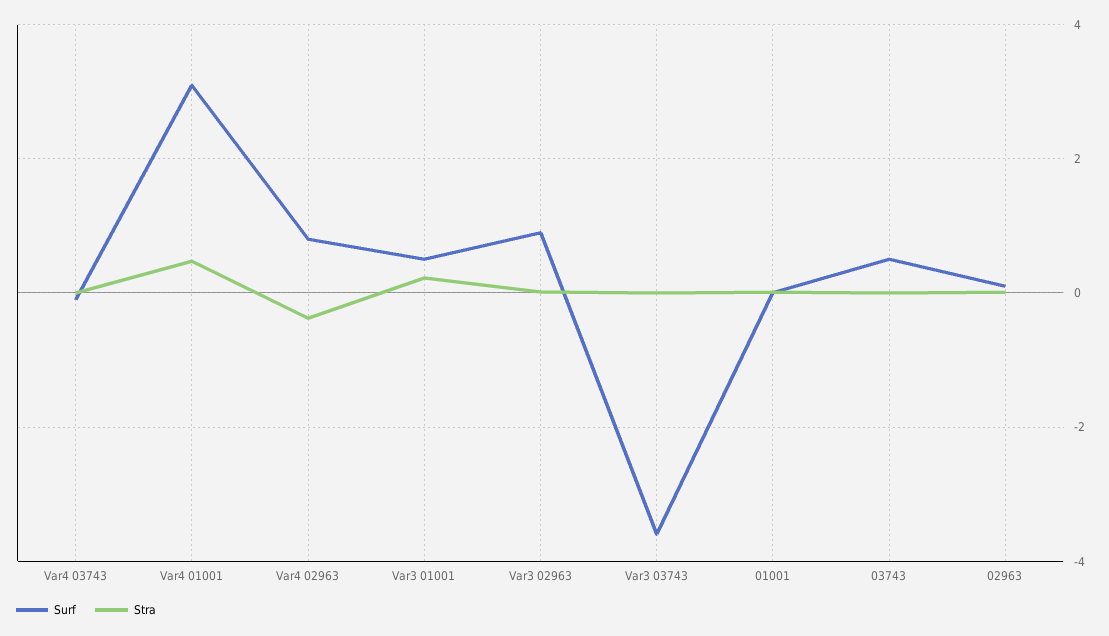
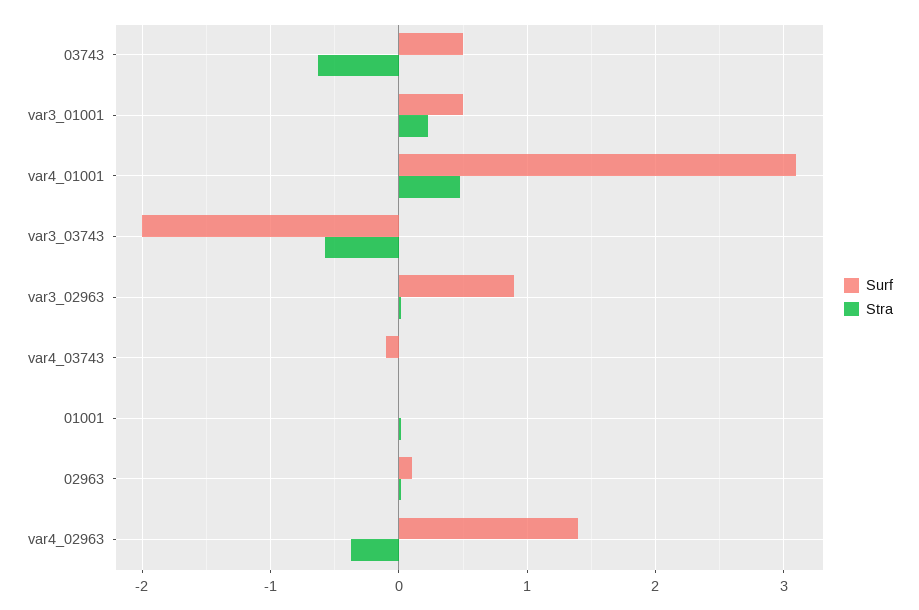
  {
    "Surf": {
      "Var4 03743": -0.1,
      "Var4 01001": 3.1,
-     "Var4 02963": 0.8,
+     "Var4 02963": 1.4,
      "Var3 01001": 0.5,
      "Var3 02963": 0.9,
-     "Var3 03743": -3.6,
+     "Var3 03743": -2,
      "01001": 0,
      "03743": 0.5,
      "02963": 0.1
    },
    "Stra": {
      "Var4 03743": 0,
      "Var4 01001": 0.5,
      "Var4 02963": -0.4,
      "Var3 01001": 0.2,
      "Var3 02963": 0,
-     "Var3 03743": 0,
+     "Var3 03743": -0.6,
      "01001": 0,
-     "03743": 0,
+     "03743": -0.6,
      "02963": 0
    }
  }

